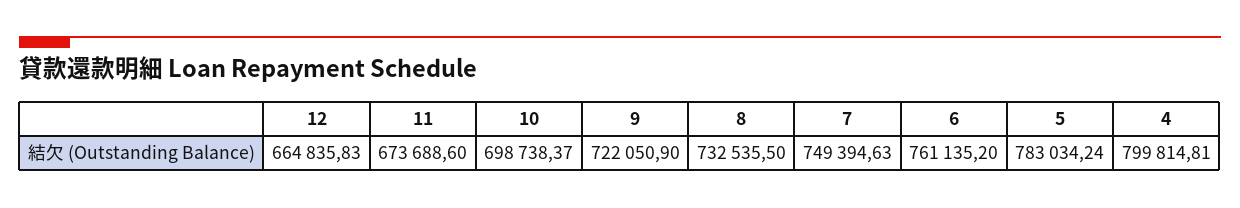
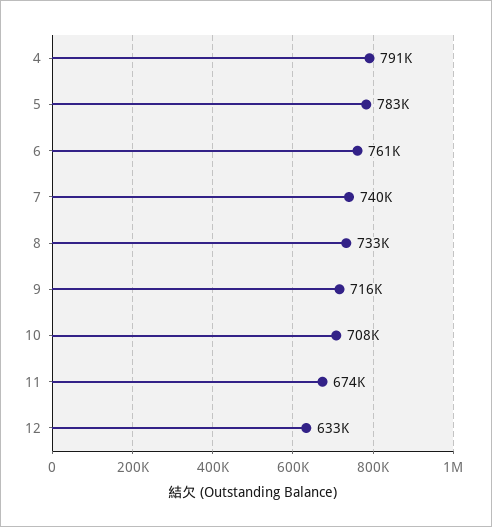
  {
-   "12": 664835.83,
+   "12": 633000,
    "11": 673688.6,
-   "10": 698738.37,
+   "10": 708000,
-   "9": 722050.9,
+   "9": 716000,
    "8": 732535.5,
-   "7": 749394.63,
+   "7": 740000,
    "6": 761135.2,
    "5": 783034.24,
-   "4": 799814.81
+   "4": 791000
  }

